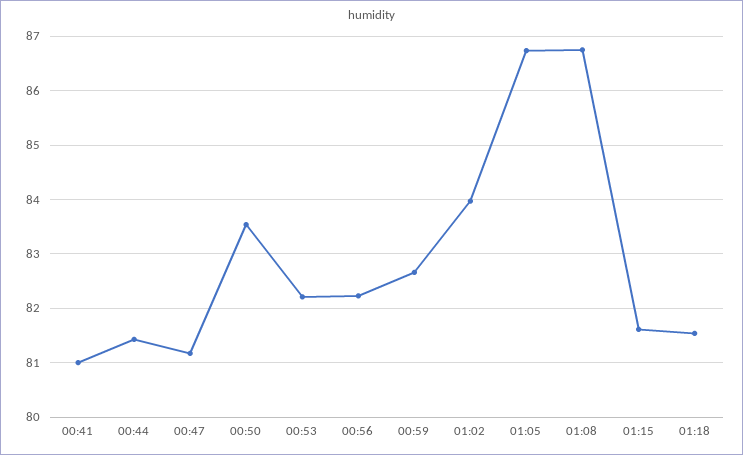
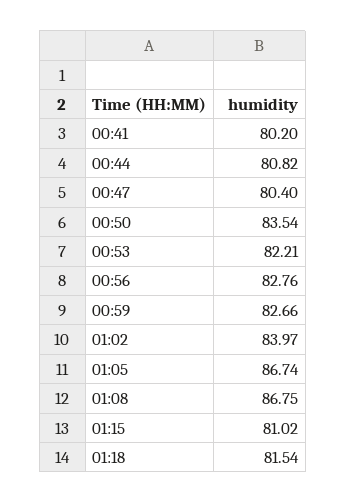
  {
-   "00:41": 81,
+   "00:41": 80.2,
-   "00:44": 81.4,
+   "00:44": 80.82,
-   "00:47": 81.2,
+   "00:47": 80.4,
    "00:50": 83.54,
    "00:53": 82.21,
-   "00:56": 82.2,
+   "00:56": 82.76,
    "00:59": 82.66,
    "01:02": 83.97,
    "01:05": 86.74,
    "01:08": 86.75,
-   "01:15": 81.6,
+   "01:15": 81.02,
    "01:18": 81.54
  }

